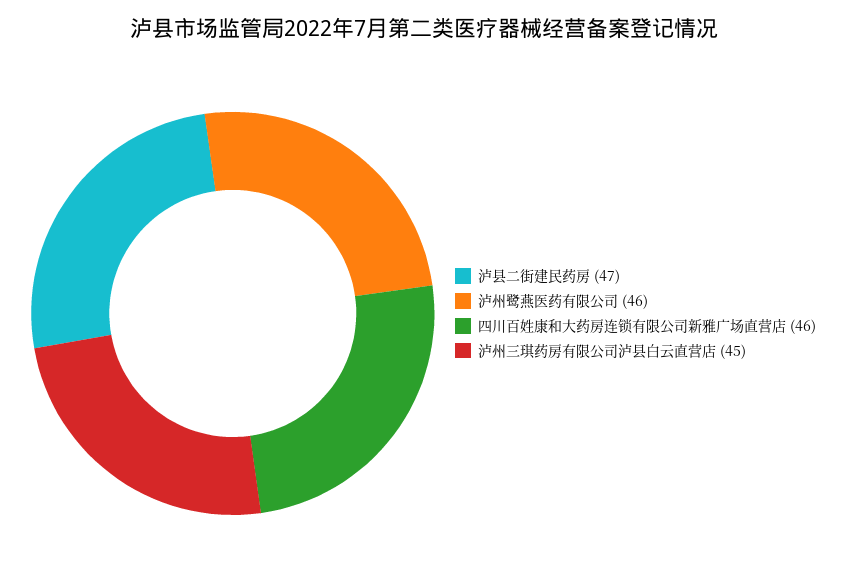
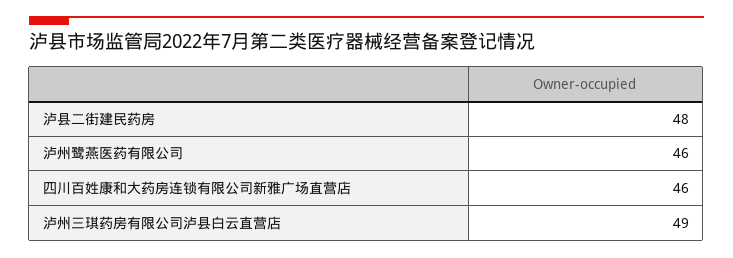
  {
-   "泸县二街建民药房": 47,
+   "泸县二街建民药房": 48,
    "泸州鹭燕医药有限公司": 46,
    "四川百姓康和大药房连锁有限公司新雅广场直营店": 46,
-   "泸州三琪药房有限公司泸县白云直营店": 45
+   "泸州三琪药房有限公司泸县白云直营店": 49
  }

